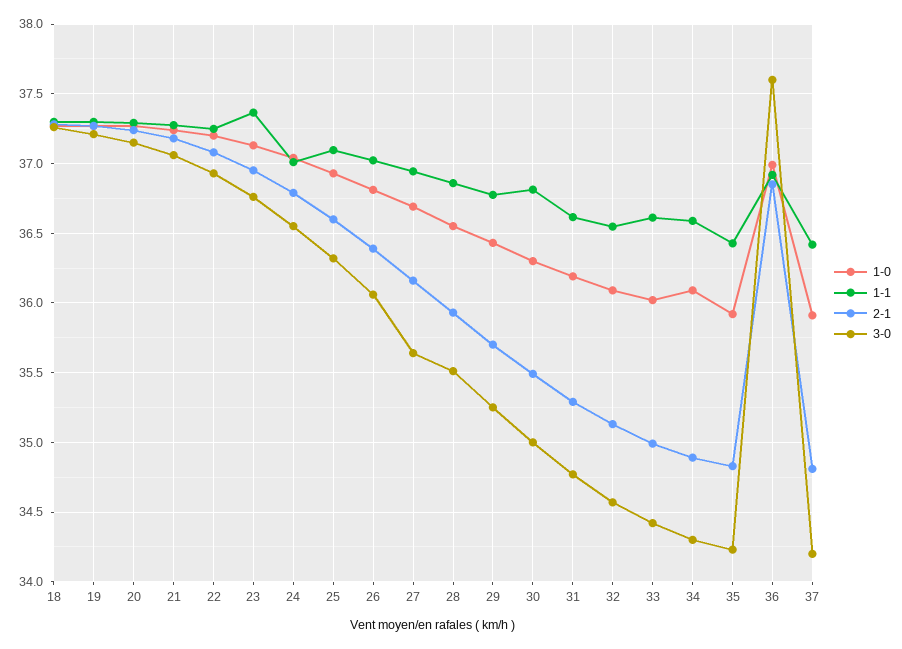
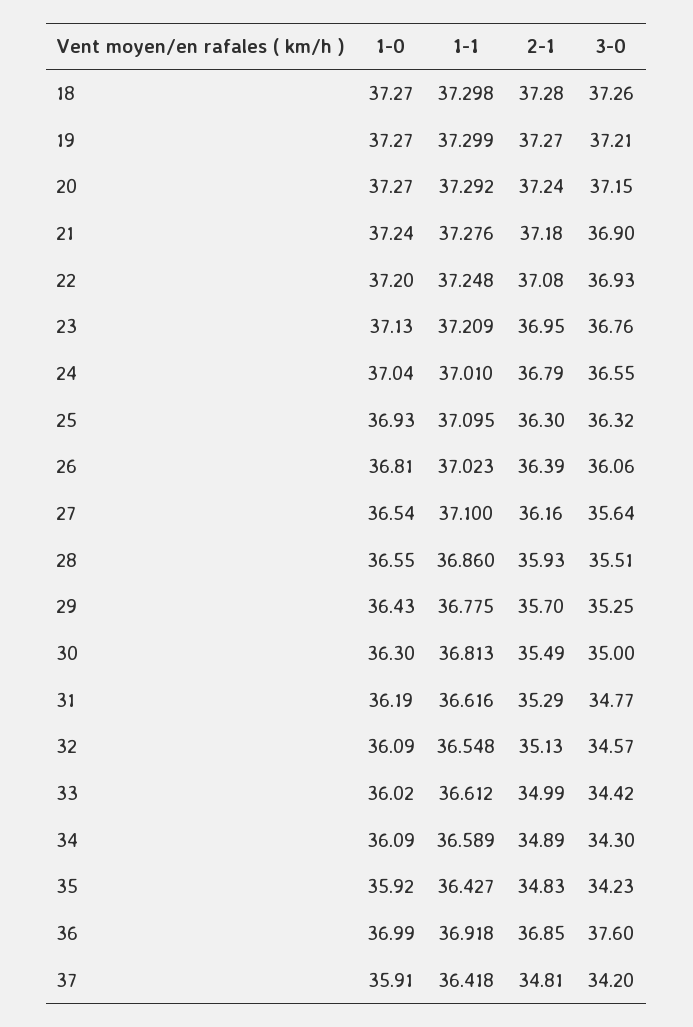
  {
    "1-0": {
      "18": 37.27,
      "19": 37.27,
      "20": 37.27,
      "21": 37.24,
      "22": 37.2,
      "23": 37.13,
      "24": 37.04,
      "25": 36.93,
      "26": 36.81,
-     "27": 36.7,
+     "27": 36.54,
      "28": 36.55,
      "29": 36.43,
      "30": 36.3,
      "31": 36.19,
      "32": 36.09,
      "33": 36.02,
      "34": 36.09,
      "35": 35.92,
      "36": 36.99,
      "37": 35.91
    },
    "1-1": {
      "18": 37.298,
      "19": 37.299,
      "20": 37.292,
      "21": 37.276,
      "22": 37.248,
-     "23": 37.35,
+     "23": 37.209,
      "24": 37.01,
      "25": 37.095,
      "26": 37.023,
-     "27": 36.95,
+     "27": 37.1,
      "28": 36.86,
      "29": 36.775,
      "30": 36.813,
      "31": 36.616,
      "32": 36.548,
      "33": 36.612,
      "34": 36.589,
      "35": 36.427,
      "36": 36.918,
      "37": 36.418
    },
    "2-1": {
      "18": 37.28,
      "19": 37.27,
      "20": 37.24,
      "21": 37.18,
      "22": 37.08,
      "23": 36.95,
      "24": 36.79,
-     "25": 36.6,
+     "25": 36.3,
      "26": 36.39,
      "27": 36.16,
      "28": 35.93,
      "29": 35.7,
      "30": 35.49,
      "31": 35.29,
      "32": 35.13,
      "33": 34.99,
      "34": 34.89,
      "35": 34.83,
      "36": 36.85,
      "37": 34.81
    },
    "3-0": {
      "18": 37.26,
      "19": 37.21,
      "20": 37.15,
-     "21": 37.05,
+     "21": 36.9,
      "22": 36.93,
      "23": 36.76,
      "24": 36.55,
      "25": 36.32,
      "26": 36.06,
      "27": 35.64,
      "28": 35.51,
      "29": 35.25,
      "30": 35,
      "31": 34.77,
      "32": 34.57,
      "33": 34.42,
      "34": 34.3,
      "35": 34.23,
      "36": 37.6,
      "37": 34.2
    }
  }

